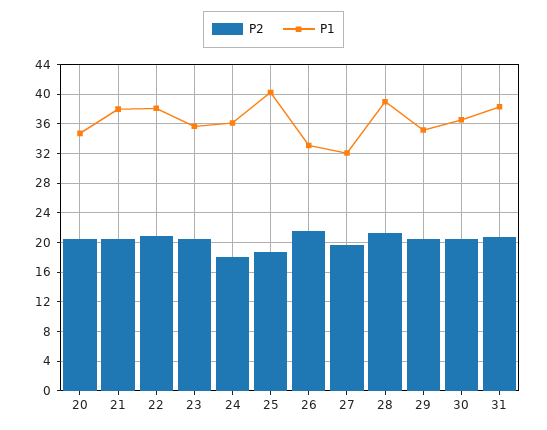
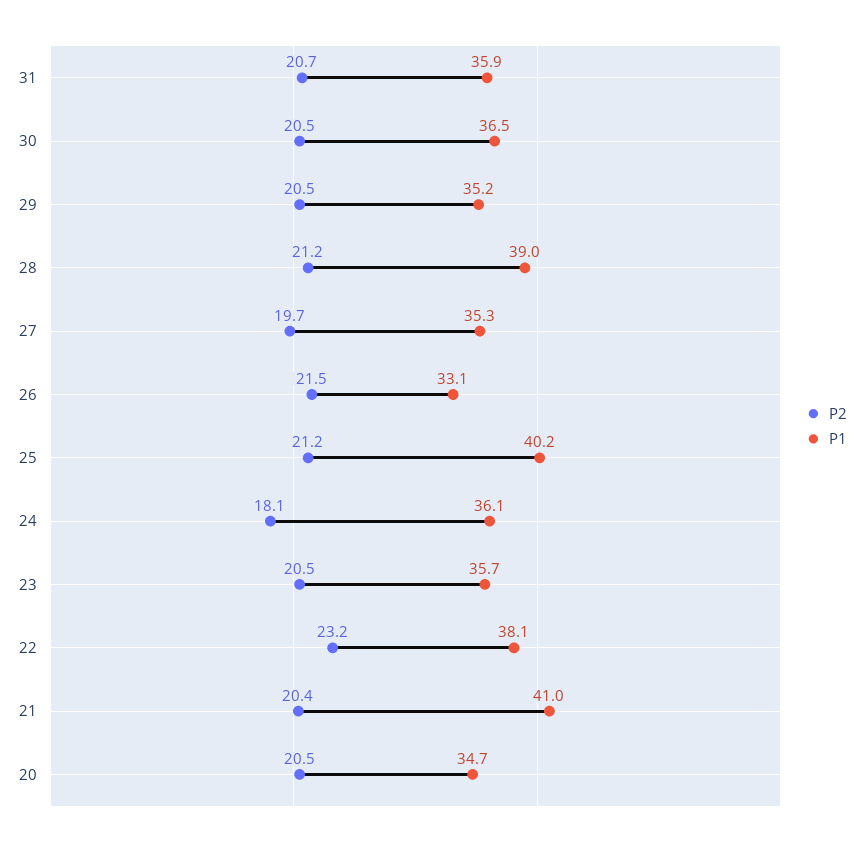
  {
    "P2": {
      "20": 20.5,
      "21": 20.4,
-     "22": 21,
+     "22": 23.2,
      "23": 20.5,
      "24": 18.1,
-     "25": 19,
+     "25": 21.2,
      "26": 21.5,
      "27": 19.7,
      "28": 21.2,
      "29": 20.5,
      "30": 20.5,
      "31": 20.7
    },
    "P1": {
      "20": 34.7,
-     "21": 38,
+     "21": 41,
      "22": 38.1,
      "23": 35.7,
      "24": 36.1,
      "25": 40.2,
      "26": 33.1,
-     "27": 32,
+     "27": 35.3,
      "28": 39,
      "29": 35.2,
      "30": 36.5,
-     "31": 38
+     "31": 35.9
    }
  }

